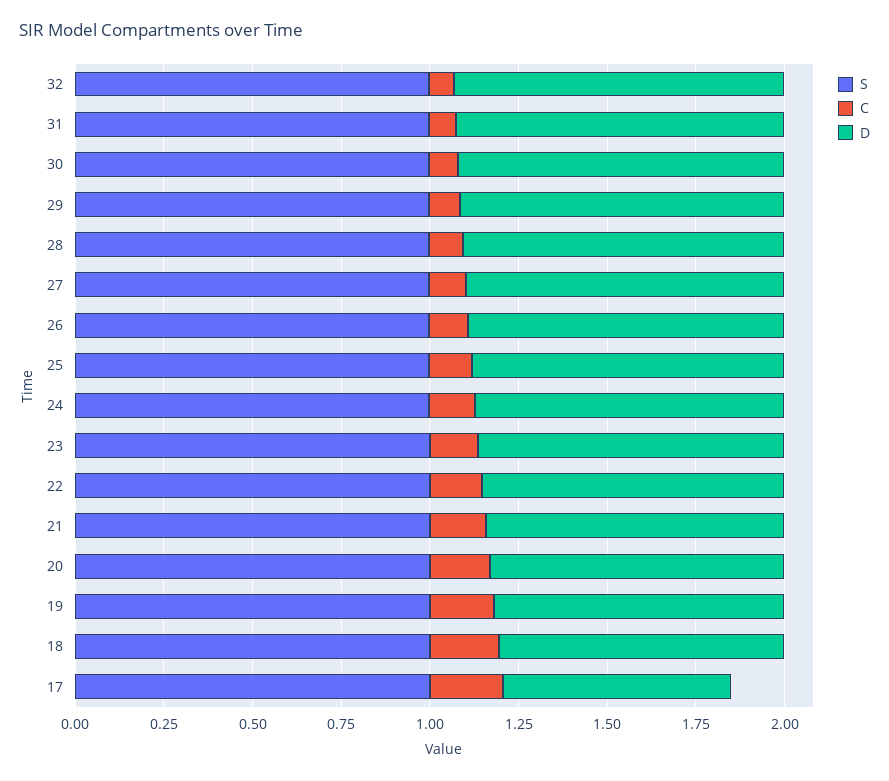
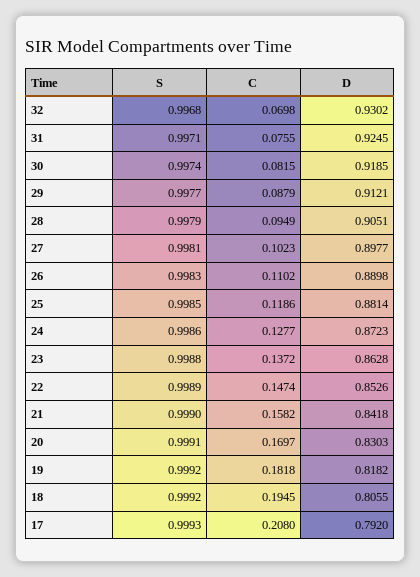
  {
    "S": {
      "32": 0.9968,
      "31": 0.9971,
      "30": 0.9974,
      "29": 0.9977,
      "28": 0.9979,
      "27": 0.9981,
      "26": 0.9983,
      "25": 0.9985,
      "24": 0.9986,
      "23": 0.9988,
      "22": 0.9989,
      "21": 0.999,
      "20": 0.9991,
      "19": 0.9992,
      "18": 0.9992,
      "17": 0.9993
    },
    "C": {
      "32": 0.0698,
      "31": 0.0755,
      "30": 0.0815,
      "29": 0.0879,
      "28": 0.0949,
      "27": 0.1023,
      "26": 0.1102,
      "25": 0.1186,
      "24": 0.1277,
      "23": 0.1372,
      "22": 0.1474,
      "21": 0.1582,
      "20": 0.1697,
      "19": 0.1818,
      "18": 0.1945,
      "17": 0.208
    },
    "D": {
      "32": 0.9302,
      "31": 0.9245,
      "30": 0.9185,
      "29": 0.9121,
      "28": 0.9051,
      "27": 0.8977,
      "26": 0.8898,
      "25": 0.8814,
      "24": 0.8723,
      "23": 0.8628,
      "22": 0.8526,
      "21": 0.8418,
      "20": 0.8303,
      "19": 0.8182,
      "18": 0.8055,
-     "17": 0.65
+     "17": 0.792
    }
  }

